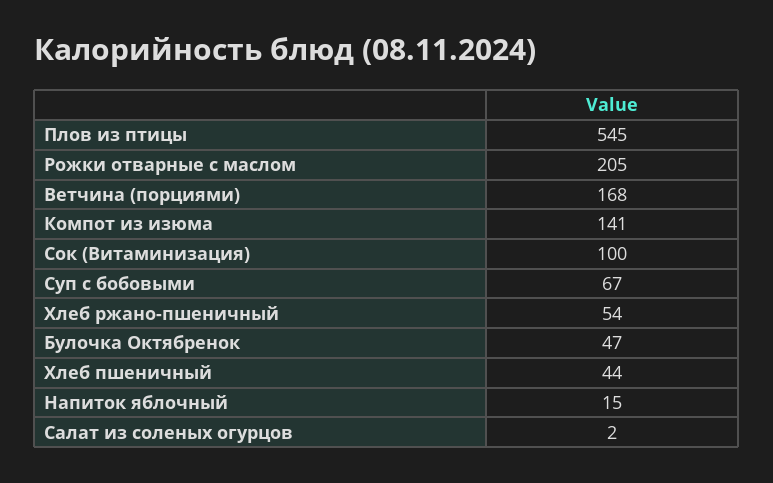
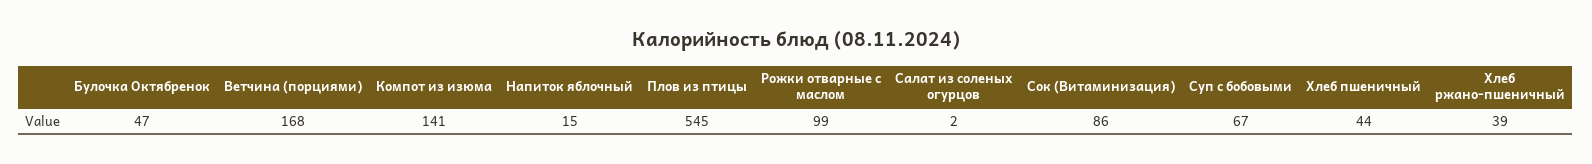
  {
    "Плов из птицы": 545,
-   "Рожки отварные с маслом": 205,
+   "Рожки отварные с маслом": 99,
    "Ветчина (порциями)": 168,
    "Компот из изюма": 141,
-   "Сок (Витаминизация)": 100,
+   "Сок (Витаминизация)": 86,
    "Суп с бобовыми": 67,
-   "Хлеб ржано-пшеничный": 54,
+   "Хлеб ржано-пшеничный": 39,
    "Булочка Октябренок": 47,
    "Хлеб пшеничный": 44,
    "Напиток яблочный": 15,
    "Салат из соленых огурцов": 2
  }

